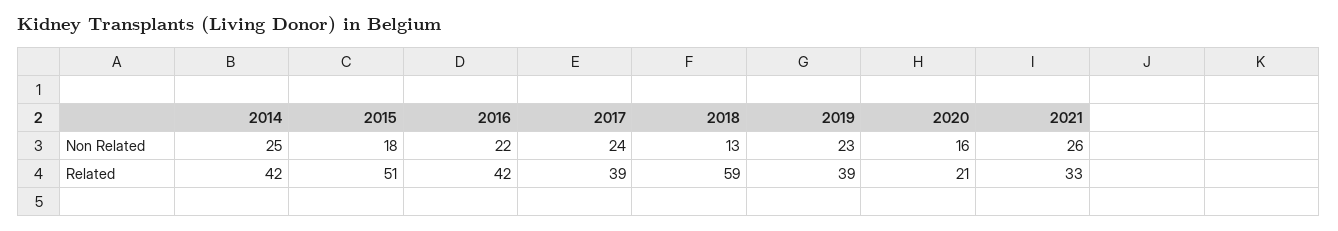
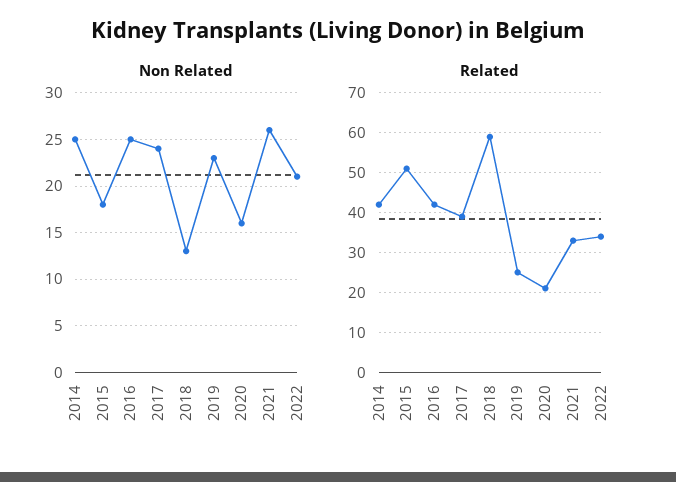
  {
    "Non Related": {
      "2014": 25,
      "2015": 18,
-     "2016": 22,
+     "2016": 25,
      "2017": 24,
      "2018": 13,
      "2019": 23,
      "2020": 16,
-     "2021": 26
+     "2021": 26,
+     "2022": 21
    },
    "Related": {
      "2014": 42,
      "2015": 51,
      "2016": 42,
      "2017": 39,
      "2018": 59,
-     "2019": 39,
+     "2019": 25,
      "2020": 21,
-     "2021": 33
+     "2021": 33,
+     "2022": 35
    }
  }

